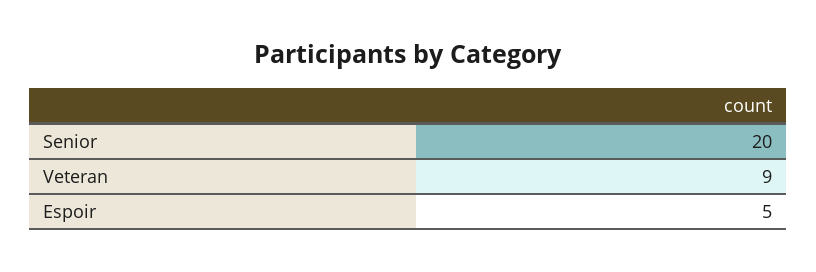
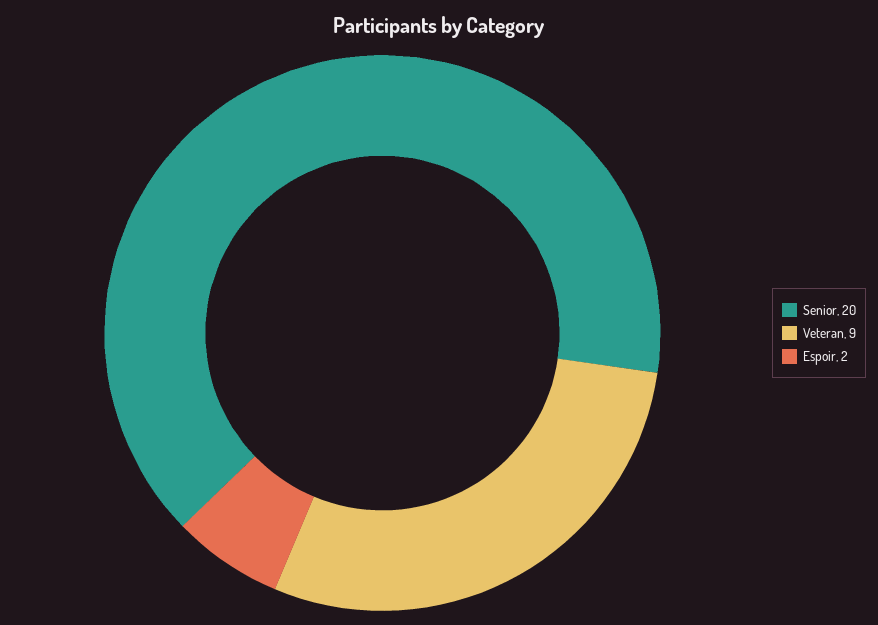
  {
    "Senior": 20,
    "Veteran": 9,
-   "Espoir": 5
+   "Espoir": 2
  }

